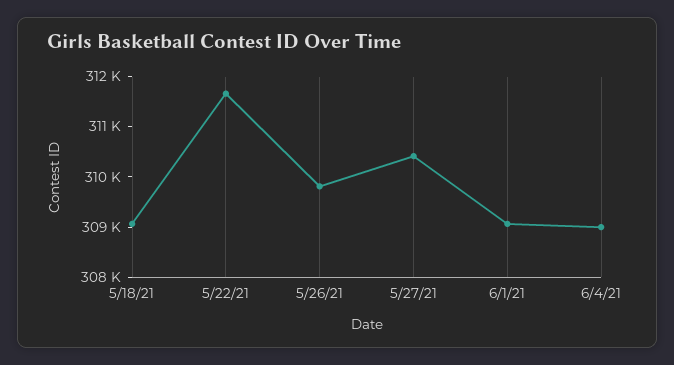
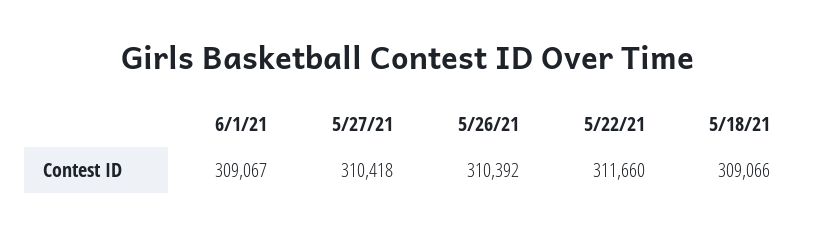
  {
    "5/18/21": 309066,
    "5/22/21": 311660,
-   "5/26/21": 309800,
+   "5/26/21": 310392,
    "5/27/21": 310418,
-   "6/1/21": 309067,
+   "6/1/21": 309067
-   "6/4/21": 309000
  }

